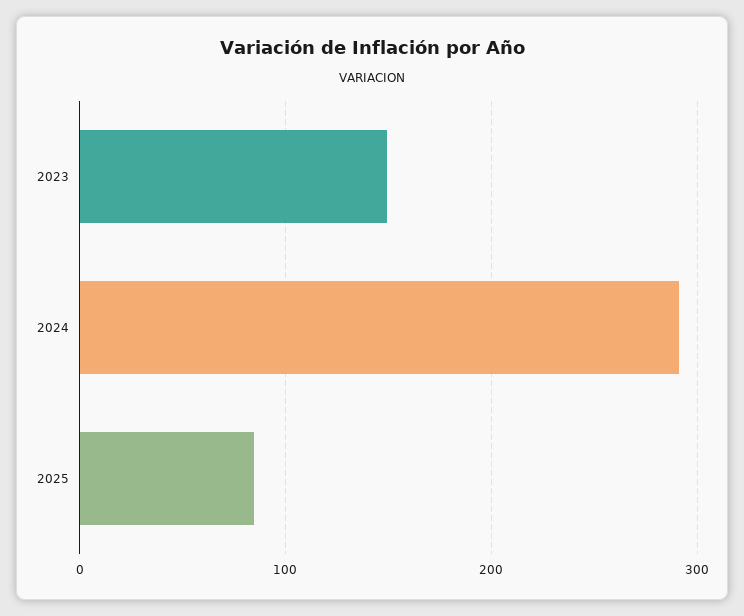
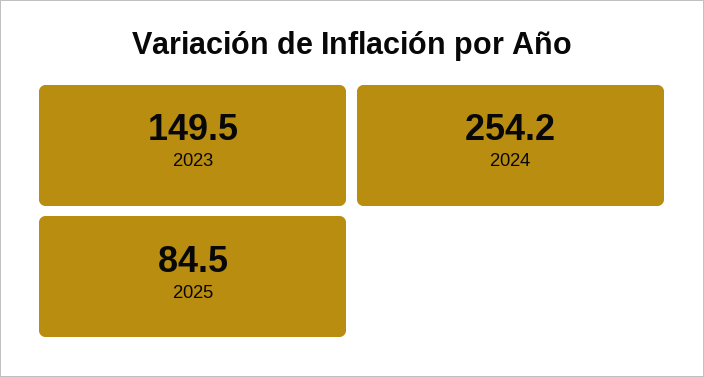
  {
    "2023": 149.5,
-   "2024": 290,
+   "2024": 254.2,
    "2025": 84.5
  }

